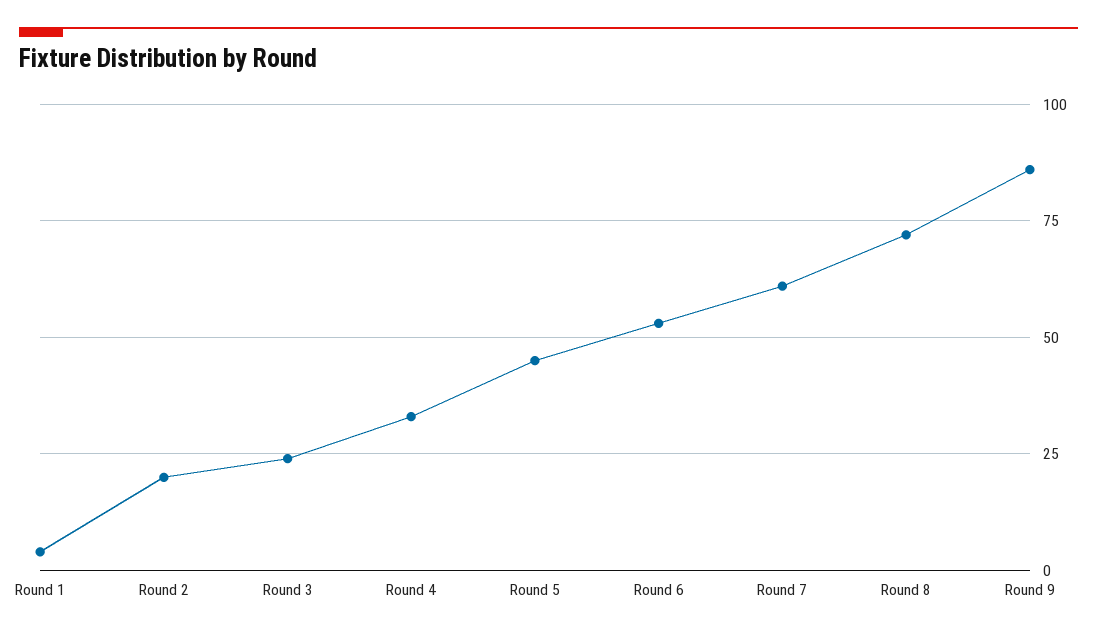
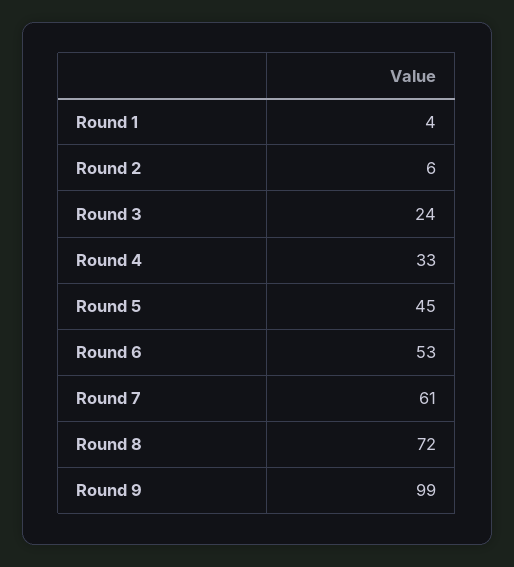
  {
    "Round 1": 4,
-   "Round 2": 20,
+   "Round 2": 6,
    "Round 3": 24,
    "Round 4": 33,
    "Round 5": 45,
    "Round 6": 53,
    "Round 7": 61,
    "Round 8": 72,
-   "Round 9": 85
+   "Round 9": 99
  }

